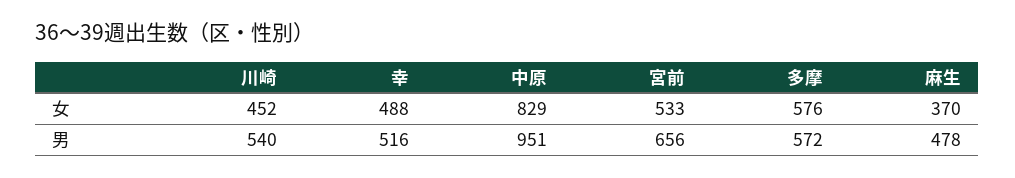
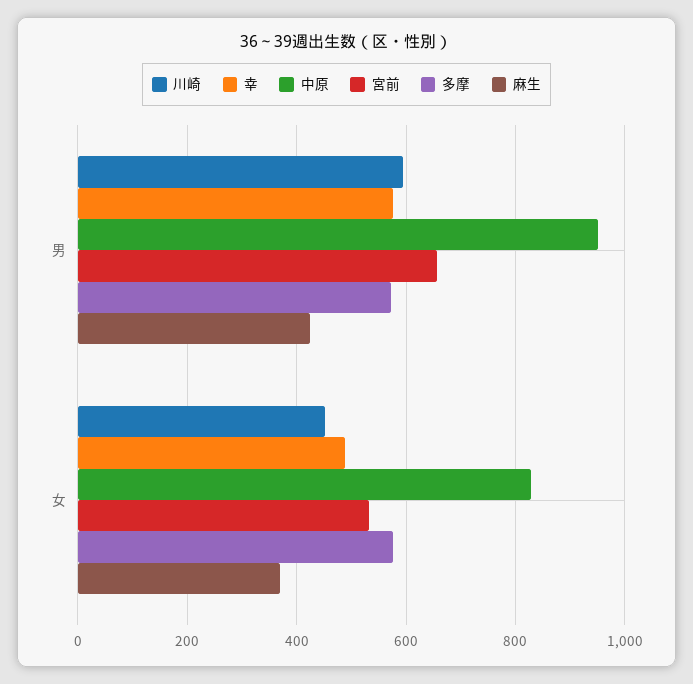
  {
    "川崎": {
      "女": 452,
-     "男": 540
+     "男": 600
    },
    "幸": {
      "女": 488,
-     "男": 516
+     "男": 580
    },
    "中原": {
      "女": 829,
      "男": 951
    },
    "宮前": {
      "女": 533,
      "男": 656
    },
    "多摩": {
      "女": 576,
      "男": 572
    },
    "麻生": {
      "女": 370,
-     "男": 478
+     "男": 420
    }
  }

